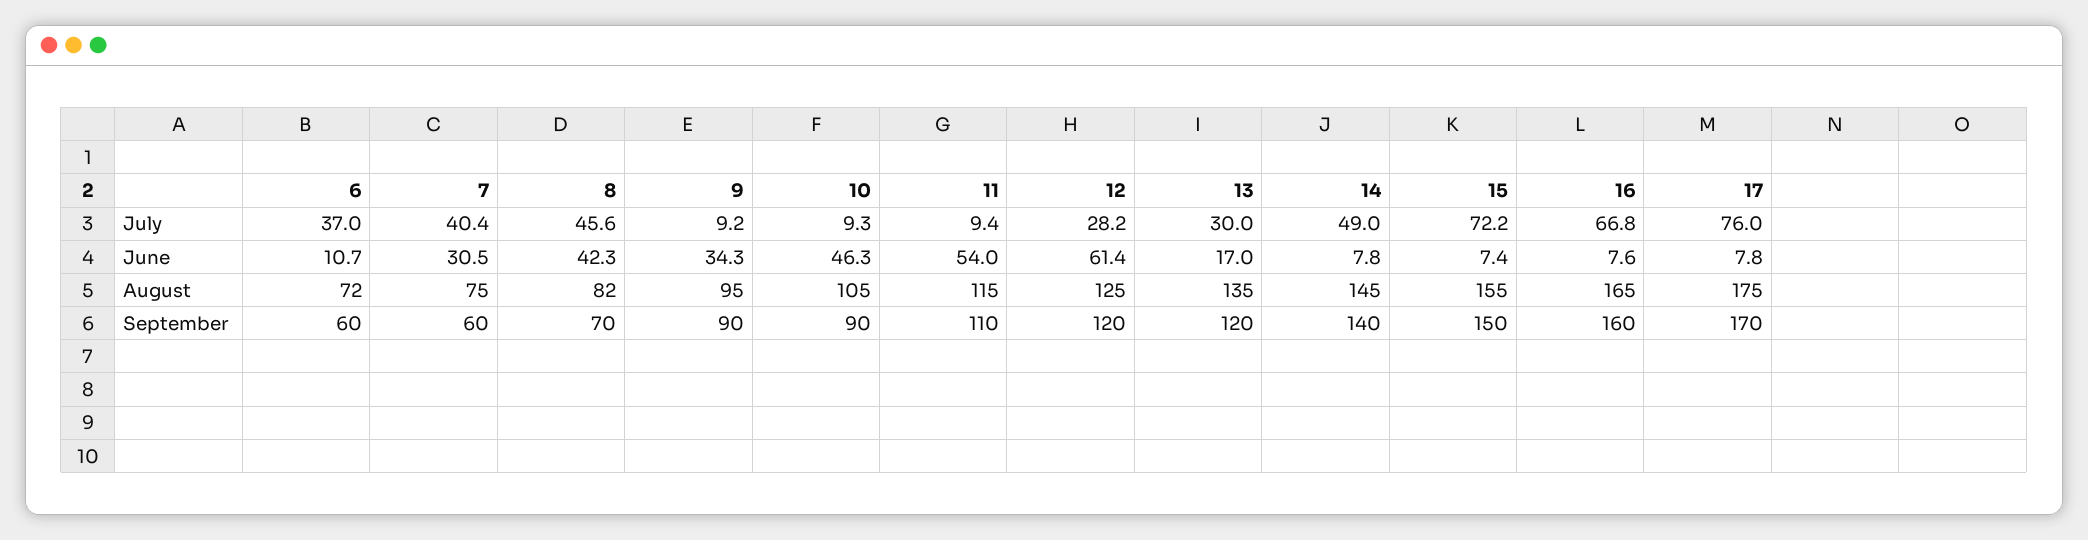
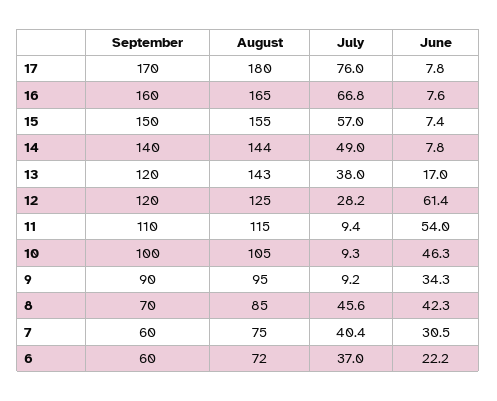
  {
    "6": {
      "July": 37,
-     "June": 10.7,
+     "June": 22.2,
      "August": 72,
      "September": 60
    },
    "7": {
      "July": 40.4,
      "June": 30.5,
      "August": 75,
      "September": 60
    },
    "8": {
      "July": 45.6,
      "June": 42.3,
-     "August": 82,
+     "August": 85,
      "September": 70
    },
    "9": {
      "July": 9.2,
      "June": 34.3,
      "August": 95,
      "September": 90
    },
    "10": {
      "July": 9.3,
      "June": 46.3,
      "August": 105,
-     "September": 90
+     "September": 100
    },
    "11": {
      "July": 9.4,
      "June": 54,
      "August": 115,
      "September": 110
    },
    "12": {
      "July": 28.2,
      "June": 61.4,
      "August": 125,
      "September": 120
    },
    "13": {
-     "July": 30,
+     "July": 38,
      "June": 17,
-     "August": 135,
+     "August": 143,
      "September": 120
    },
    "14": {
      "July": 49,
      "June": 7.8,
-     "August": 145,
+     "August": 144,
      "September": 140
    },
    "15": {
-     "July": 72.2,
+     "July": 57,
      "June": 7.4,
      "August": 155,
      "September": 150
    },
    "16": {
      "July": 66.8,
      "June": 7.6,
      "August": 165,
      "September": 160
    },
    "17": {
      "July": 76,
      "June": 7.8,
-     "August": 175,
+     "August": 180,
      "September": 170
    }
  }

